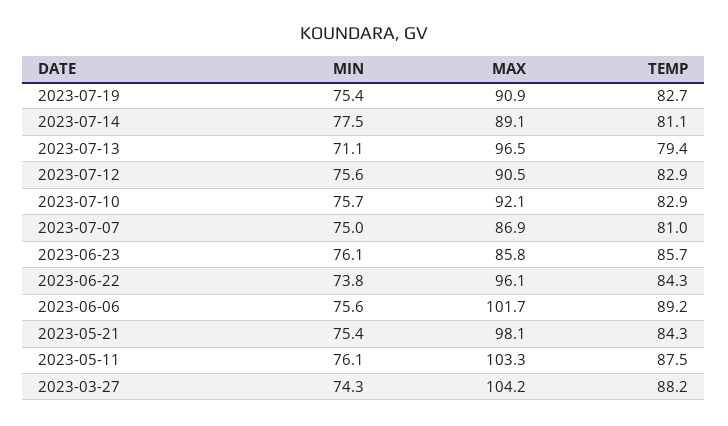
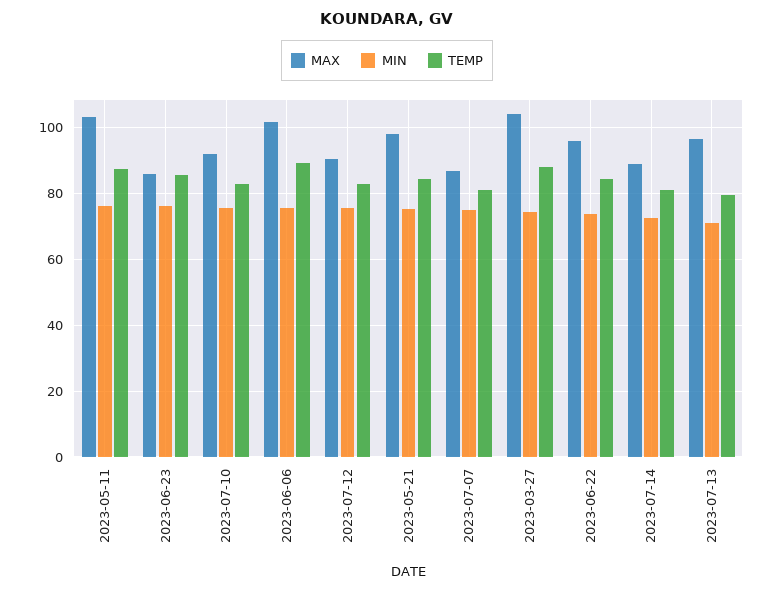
  {
    "MIN": {
-     "2023-07-19": 75.4,
-     "2023-07-14": 77.5,
+     "2023-07-14": 72,
      "2023-07-13": 71.1,
      "2023-07-12": 75.6,
      "2023-07-10": 75.7,
      "2023-07-07": 75,
      "2023-06-23": 76.1,
      "2023-06-22": 73.8,
      "2023-06-06": 75.6,
      "2023-05-21": 75.4,
      "2023-05-11": 76.1,
      "2023-03-27": 74.3
    },
    "MAX": {
-     "2023-07-19": 90.9,
      "2023-07-14": 89.1,
      "2023-07-13": 96.5,
      "2023-07-12": 90.5,
      "2023-07-10": 92.1,
      "2023-07-07": 86.9,
      "2023-06-23": 85.8,
      "2023-06-22": 96.1,
      "2023-06-06": 101.7,
      "2023-05-21": 98.1,
      "2023-05-11": 103.3,
      "2023-03-27": 104.2
    },
    "TEMP": {
-     "2023-07-19": 82.7,
      "2023-07-14": 81.1,
      "2023-07-13": 79.4,
      "2023-07-12": 82.9,
      "2023-07-10": 82.9,
      "2023-07-07": 81,
      "2023-06-23": 85.7,
      "2023-06-22": 84.3,
      "2023-06-06": 89.2,
      "2023-05-21": 84.3,
      "2023-05-11": 87.5,
      "2023-03-27": 88.2
    }
  }

